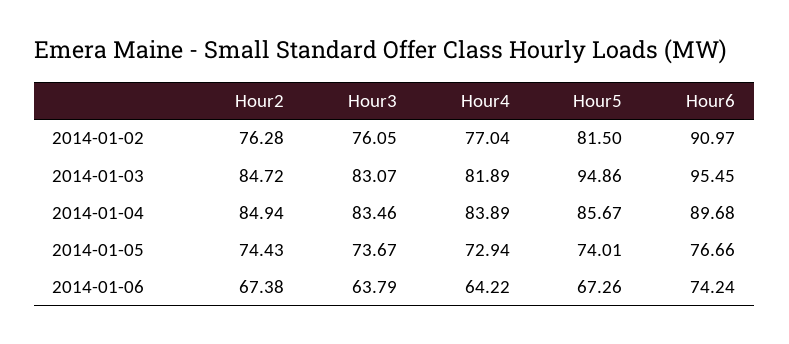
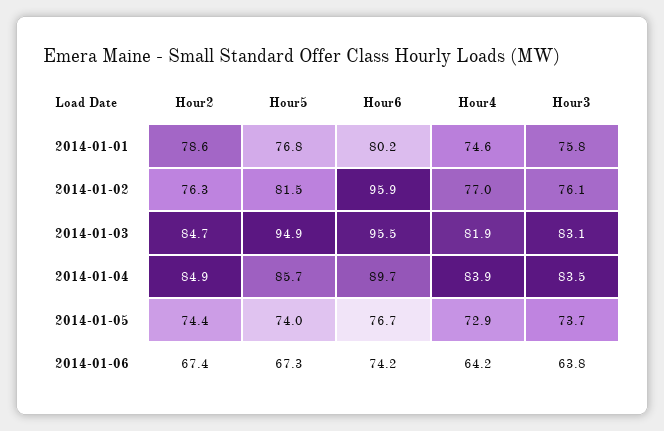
  {
    "Hour2": {
      "2014-01-02": 76.28,
      "2014-01-03": 84.72,
      "2014-01-04": 84.94,
      "2014-01-05": 74.43,
-     "2014-01-06": 67.38
+     "2014-01-06": 67.38,
+     "2014-01-01": 78.6
    },
    "Hour3": {
      "2014-01-02": 76.05,
      "2014-01-03": 83.07,
      "2014-01-04": 83.46,
      "2014-01-05": 73.67,
-     "2014-01-06": 63.79
+     "2014-01-06": 63.79,
+     "2014-01-01": 75.8
    },
    "Hour4": {
      "2014-01-02": 77.04,
      "2014-01-03": 81.89,
      "2014-01-04": 83.89,
      "2014-01-05": 72.94,
-     "2014-01-06": 64.22
+     "2014-01-06": 64.22,
+     "2014-01-01": 74.6
    },
    "Hour5": {
      "2014-01-02": 81.5,
      "2014-01-03": 94.86,
      "2014-01-04": 85.67,
      "2014-01-05": 74.01,
-     "2014-01-06": 67.26
+     "2014-01-06": 67.26,
+     "2014-01-01": 76.8
    },
    "Hour6": {
-     "2014-01-02": 90.97,
+     "2014-01-02": 95.9,
      "2014-01-03": 95.45,
      "2014-01-04": 89.68,
      "2014-01-05": 76.66,
-     "2014-01-06": 74.24
+     "2014-01-06": 74.24,
+     "2014-01-01": 80.2
    }
  }

